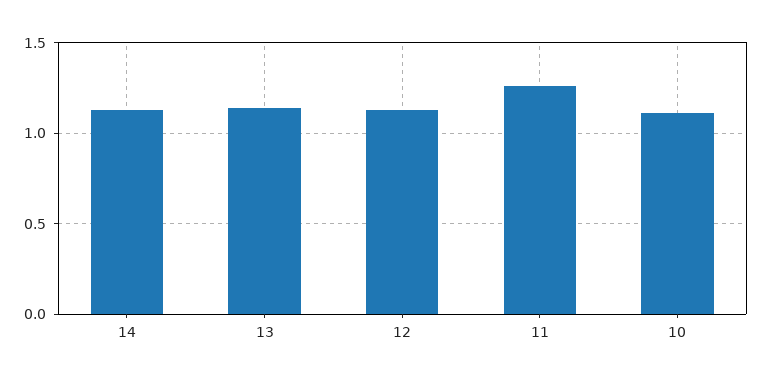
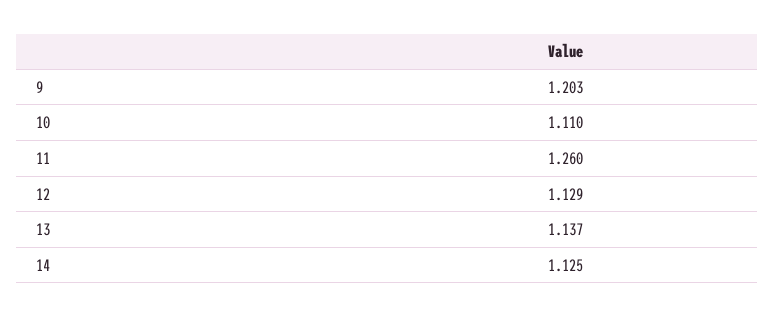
  {
    "14": 1.125,
    "13": 1.137,
    "12": 1.129,
    "11": 1.26,
-   "10": 1.11
+   "10": 1.11,
+   "9": 1.203
  }

